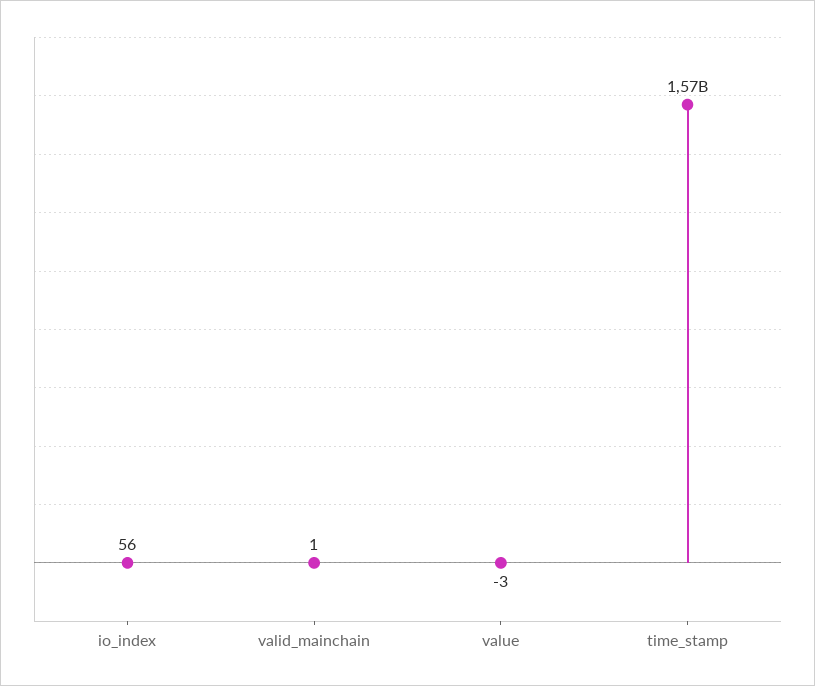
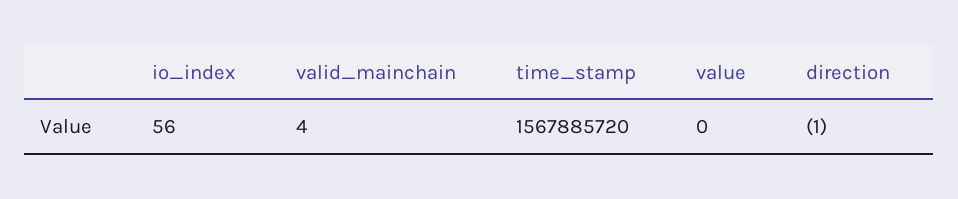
  {
    "io_index": 56,
-   "valid_mainchain": 1,
+   "valid_mainchain": 4,
-   "value": -3,
+   "value": 0,
-   "time_stamp": 1567885720
+   "time_stamp": 1567885720,
+   "direction": -1
  }

